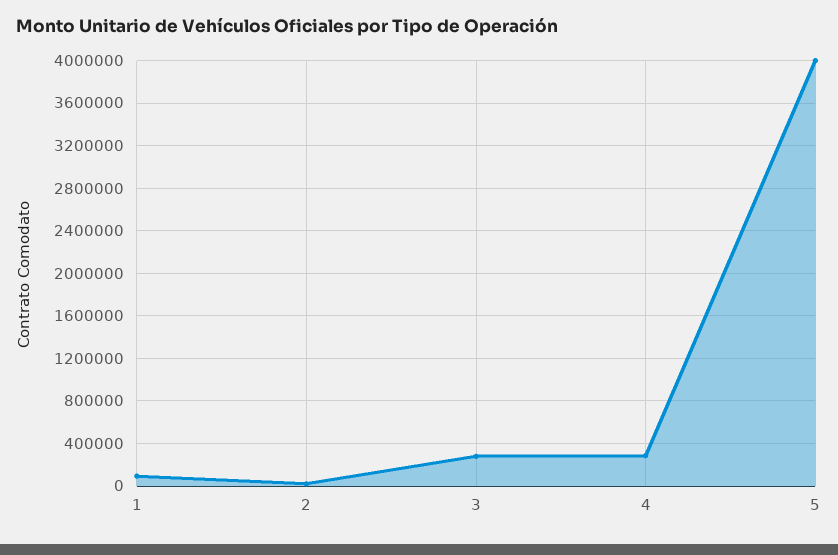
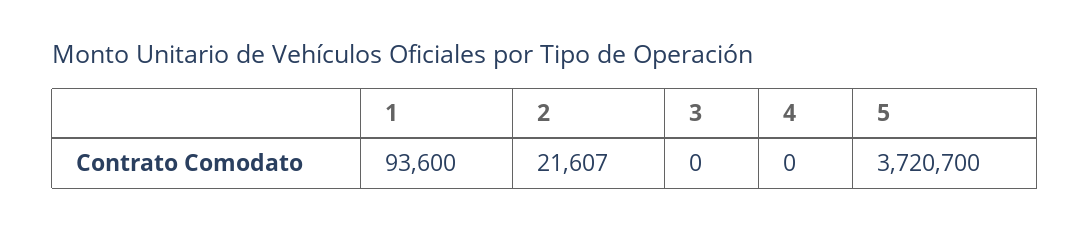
  {
    "1": 93600,
    "2": 21607,
-   "3": 300000,
+   "3": 0,
-   "4": 300000,
+   "4": 0,
-   "5": 4000000
+   "5": 3720700
  }

